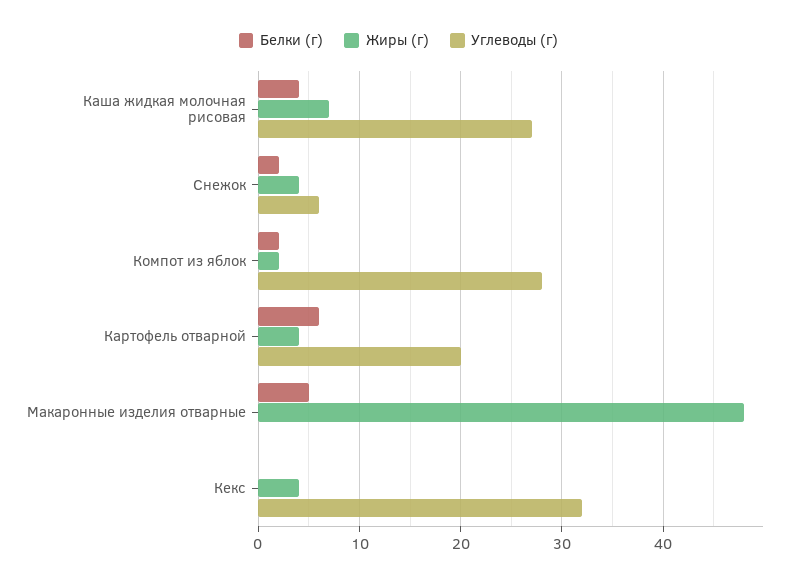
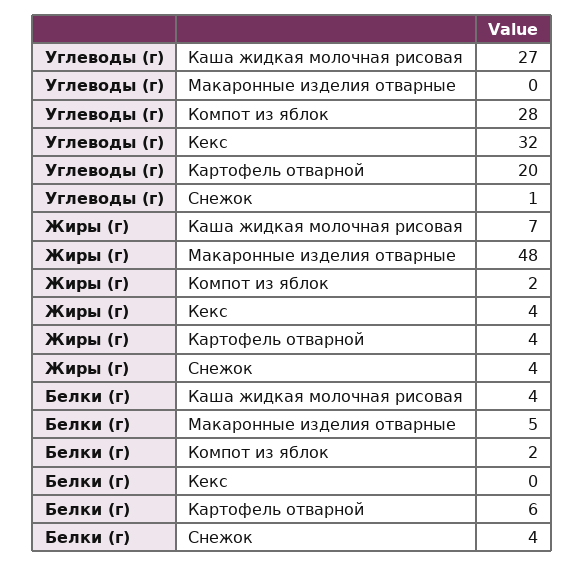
  {
    "Белки (г)": {
      "Каша жидкая молочная рисовая": 4,
-     "Снежок": 2,
+     "Снежок": 4,
      "Компот из яблок": 2,
      "Картофель отварной": 6,
      "Макаронные изделия отварные": 5,
      "Кекс": 0
    },
    "Жиры (г)": {
      "Каша жидкая молочная рисовая": 7,
      "Снежок": 4,
      "Компот из яблок": 2,
      "Картофель отварной": 4,
      "Макаронные изделия отварные": 48,
      "Кекс": 4
    },
    "Углеводы (г)": {
      "Каша жидкая молочная рисовая": 27,
-     "Снежок": 6,
+     "Снежок": 1,
      "Компот из яблок": 28,
      "Картофель отварной": 20,
      "Макаронные изделия отварные": 0,
      "Кекс": 32
    }
  }

